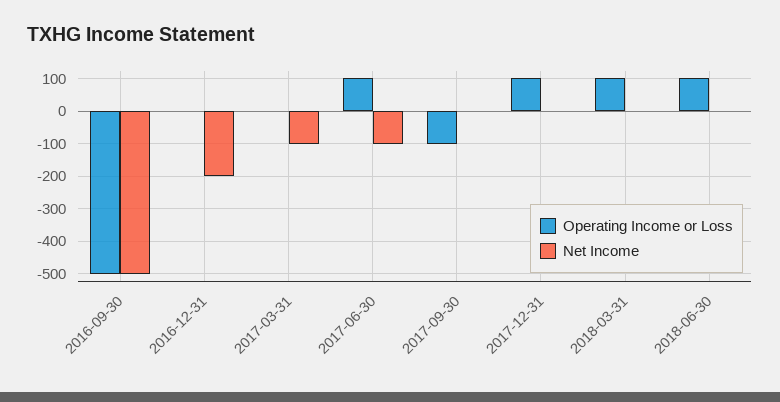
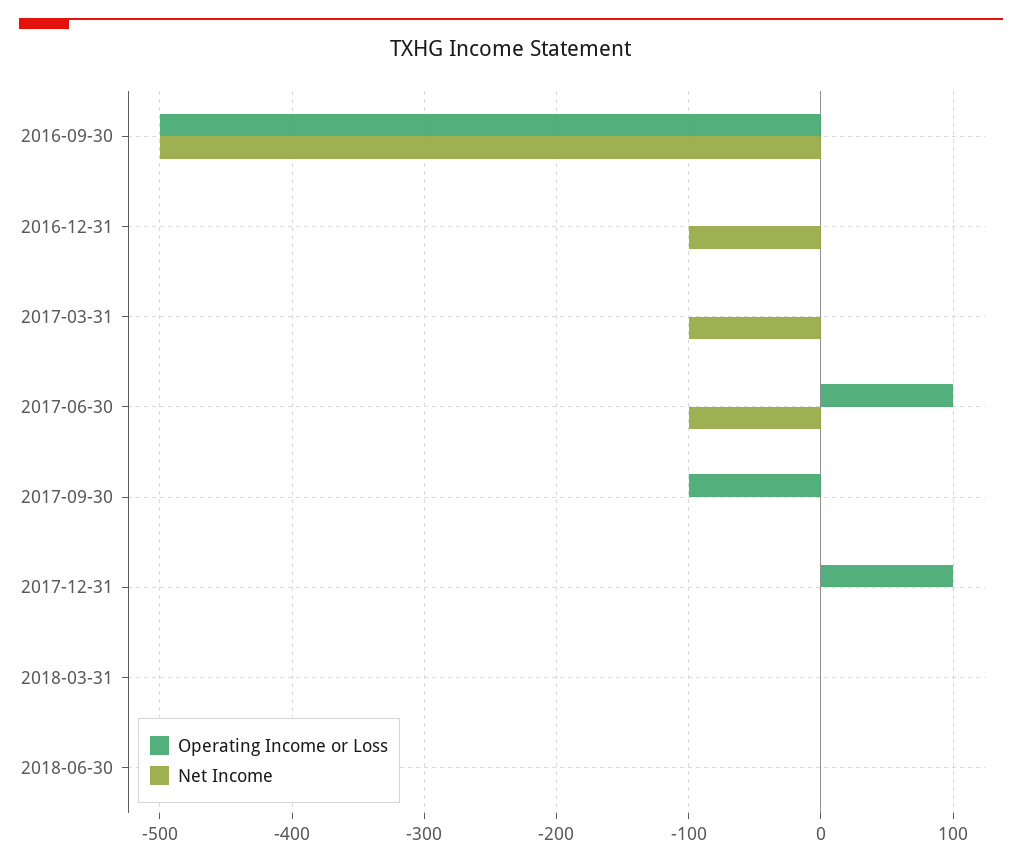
  {
    "Operating Income or Loss": {
      "2016-09-30": -500,
      "2016-12-31": 0,
      "2017-03-31": 0,
      "2017-06-30": 100,
      "2017-09-30": -100,
      "2017-12-31": 100,
-     "2018-03-31": 100,
+     "2018-03-31": 0,
-     "2018-06-30": 100
+     "2018-06-30": 0
    },
    "Net Income": {
      "2016-09-30": -500,
-     "2016-12-31": -200,
+     "2016-12-31": -100,
      "2017-03-31": -100,
      "2017-06-30": -100,
      "2017-09-30": 0,
      "2017-12-31": 0,
      "2018-03-31": 0,
      "2018-06-30": 0
    }
  }

